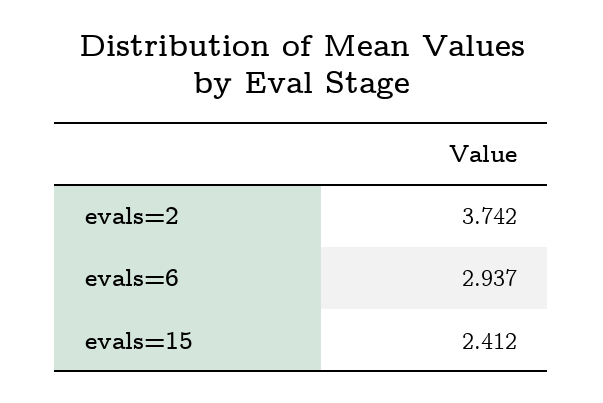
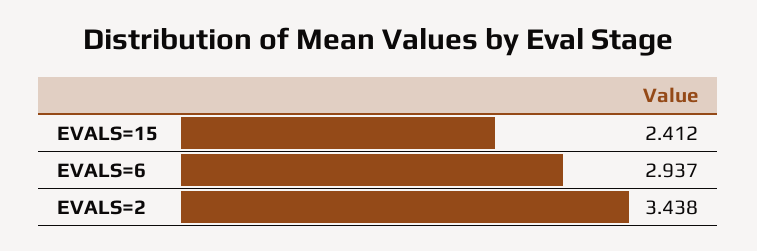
  {
-   "evals=2": 3.742,
+   "evals=2": 3.438,
    "evals=6": 2.937,
    "evals=15": 2.412
  }

